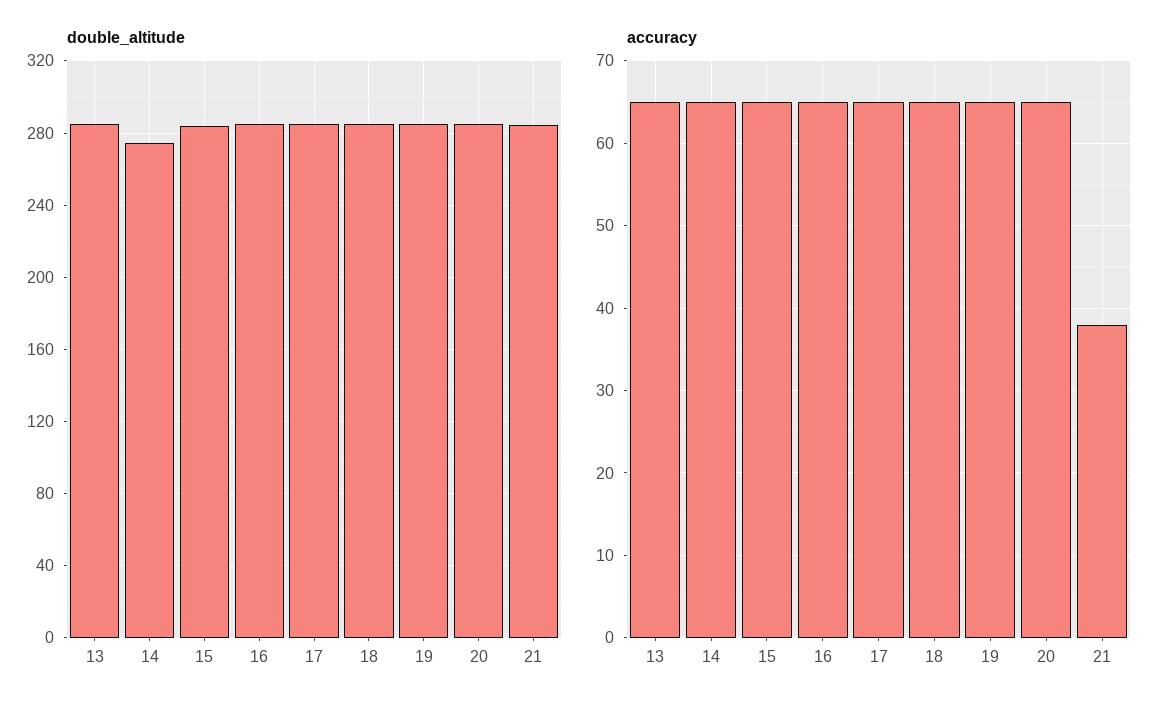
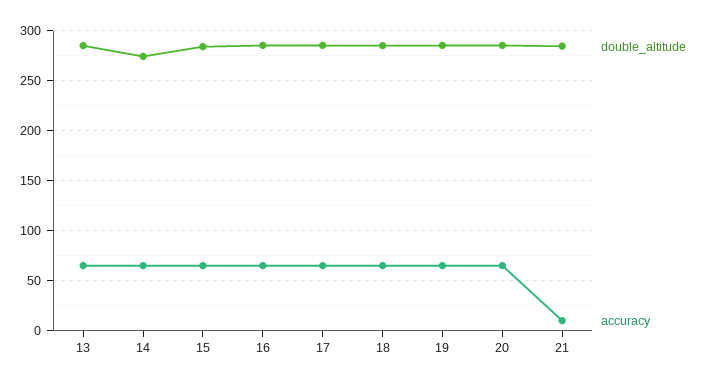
  {
    "double_altitude": {
      "13": 285,
      "14": 275,
      "15": 285,
      "16": 285,
      "17": 285,
      "18": 285,
      "19": 285,
      "20": 285,
      "21": 285
    },
    "accuracy": {
      "13": 65,
      "14": 65,
      "15": 65,
      "16": 65,
      "17": 65,
      "18": 65,
      "19": 65,
      "20": 65,
-     "21": 38
+     "21": 10
    }
  }

